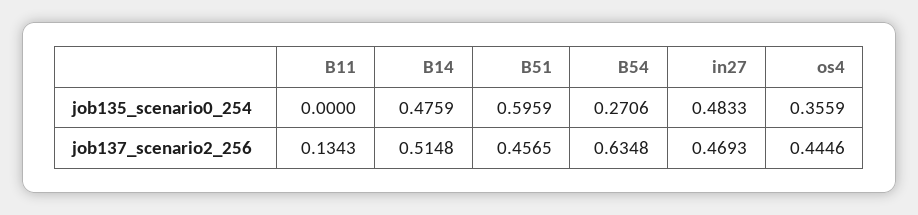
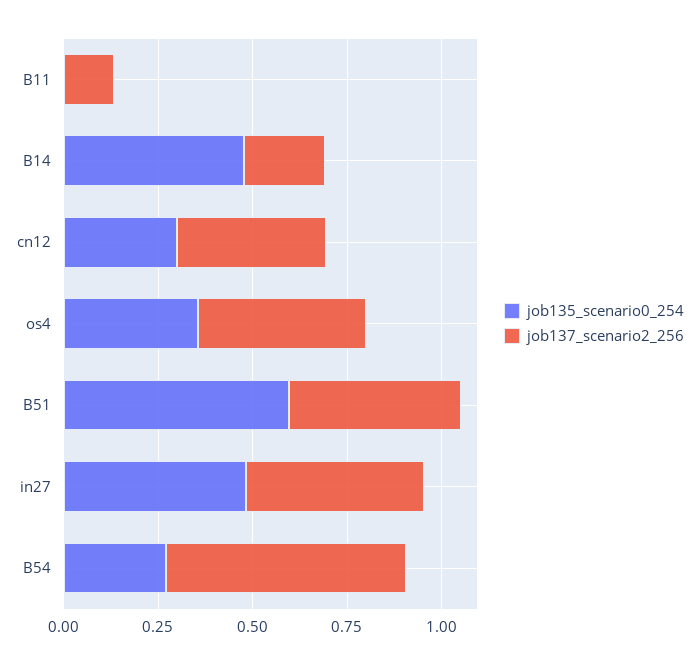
  {
    "job135_scenario0_254": {
      "B11": 0,
      "B14": 0.4759,
      "B51": 0.5959,
      "B54": 0.2706,
      "in27": 0.4833,
-     "os4": 0.3559
+     "os4": 0.3559,
+     "cn12": 0.3
    },
    "job137_scenario2_256": {
      "B11": 0.1343,
-     "B14": 0.5148,
+     "B14": 0.2,
      "B51": 0.4565,
      "B54": 0.6348,
      "in27": 0.4693,
-     "os4": 0.4446
+     "os4": 0.4446,
+     "cn12": 0.4
    }
  }

